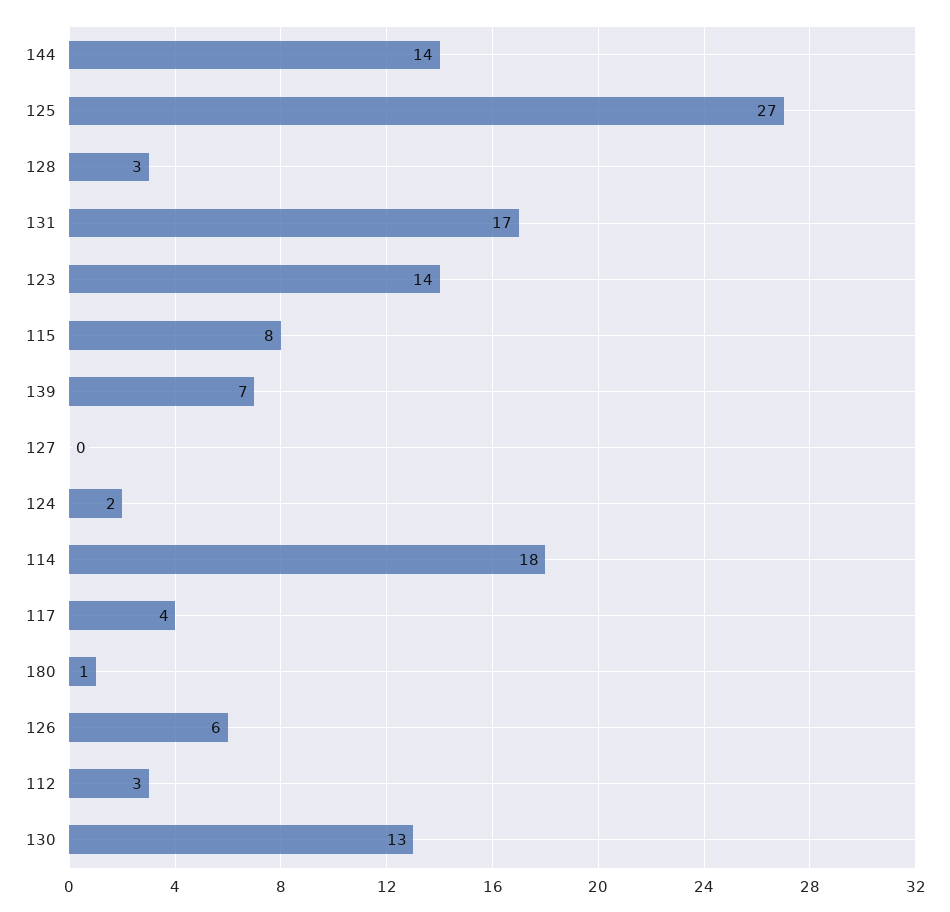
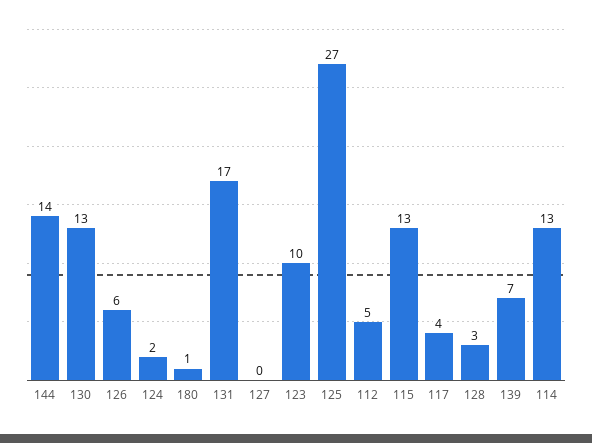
  {
    "144": 14,
    "125": 27,
    "128": 3,
    "131": 17,
-   "123": 14,
+   "123": 10,
-   "115": 8,
+   "115": 13,
    "139": 7,
    "127": 0,
    "124": 2,
-   "114": 18,
+   "114": 13,
    "117": 4,
    "180": 1,
    "126": 6,
-   "112": 3,
+   "112": 5,
    "130": 13
  }

